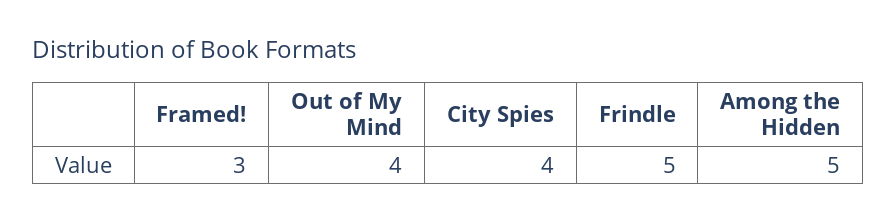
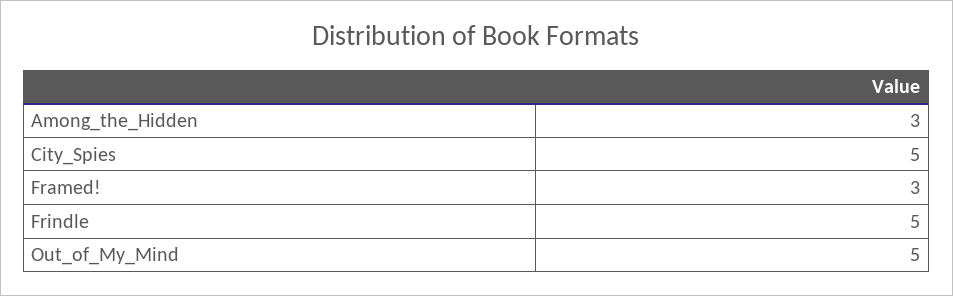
  {
    "Framed!": 3,
-   "Out of My Mind": 4,
+   "Out of My Mind": 5,
-   "City Spies": 4,
+   "City Spies": 5,
    "Frindle": 5,
-   "Among the Hidden": 5
+   "Among the Hidden": 3
  }

